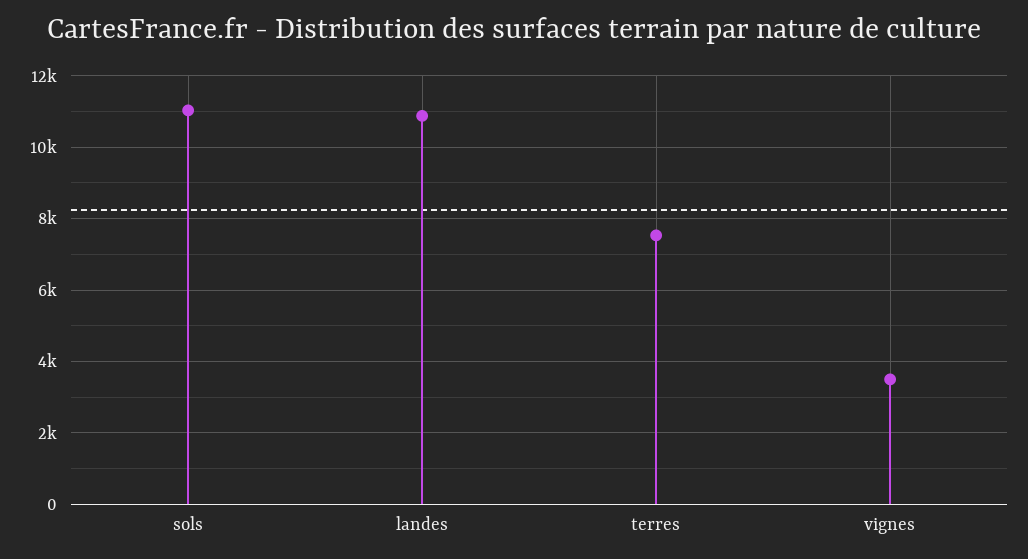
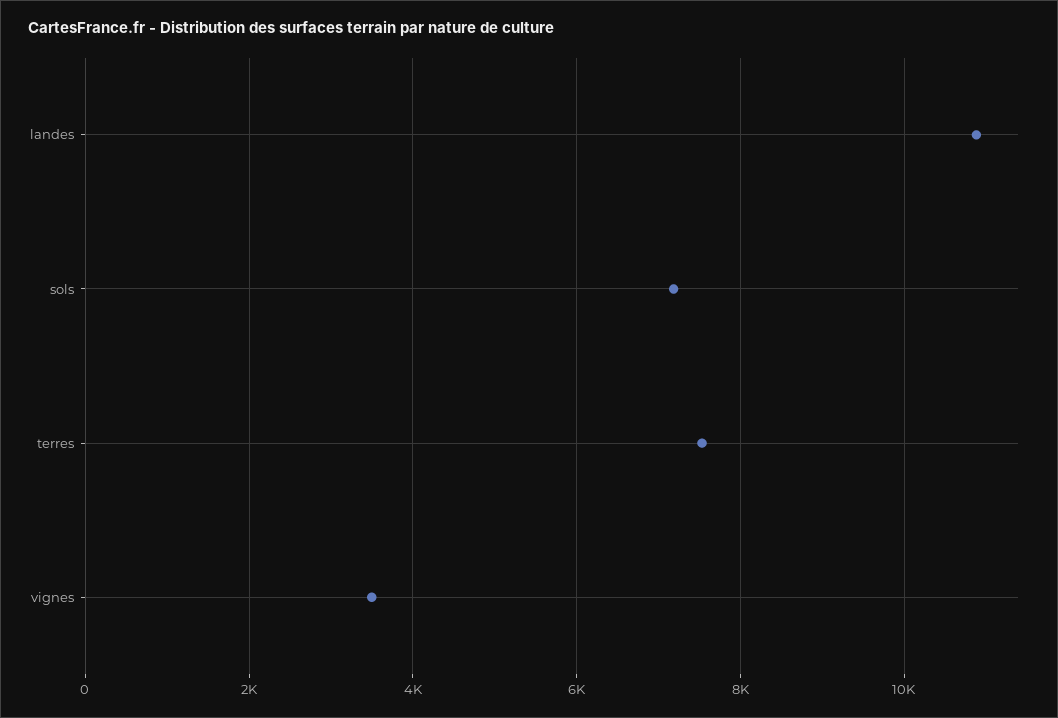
  {
-   "sols": 11000,
+   "sols": 7200,
    "landes": 10800,
    "terres": 7600,
    "vignes": 3400
  }

